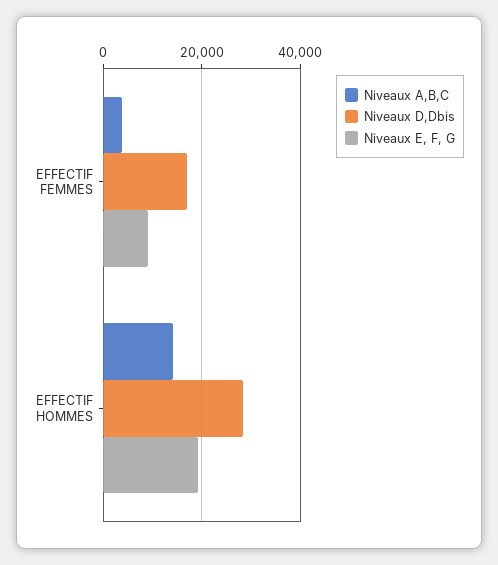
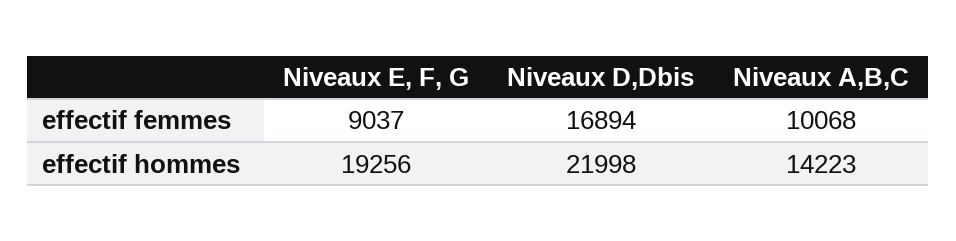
  {
    "Niveaux A,B,C": {
-     "EFFECTIF FEMMES": 4000,
+     "EFFECTIF FEMMES": 10068,
      "EFFECTIF HOMMES": 14223
    },
    "Niveaux D,Dbis": {
      "EFFECTIF FEMMES": 16894,
-     "EFFECTIF HOMMES": 28000
+     "EFFECTIF HOMMES": 21998
    },
    "Niveaux E, F, G": {
      "EFFECTIF FEMMES": 9037,
      "EFFECTIF HOMMES": 19256
    }
  }

